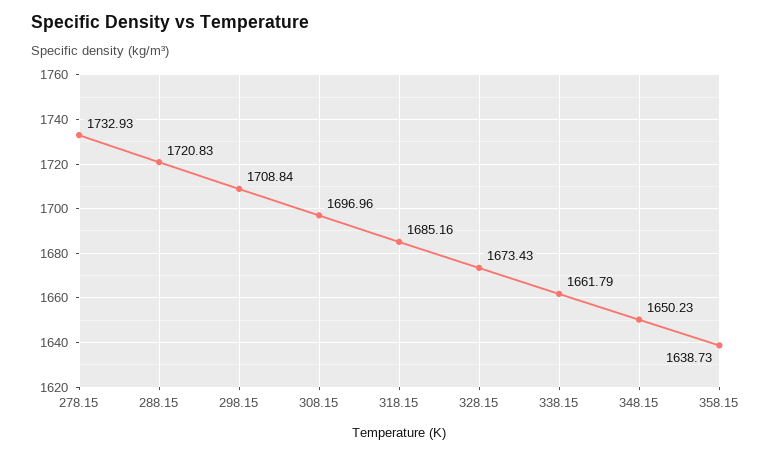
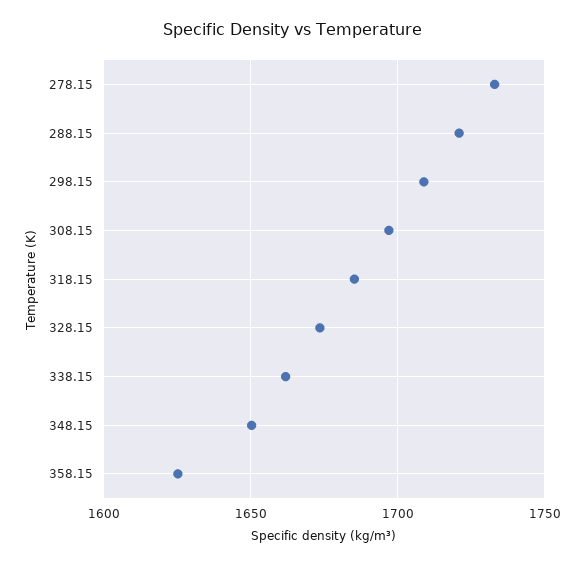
  {
    "278.15": 1732.93,
    "288.15": 1720.83,
    "298.15": 1708.84,
    "308.15": 1696.96,
    "318.15": 1685.16,
    "328.15": 1673.43,
    "338.15": 1661.79,
    "348.15": 1650.23,
-   "358.15": 1638.73
+   "358.15": 1625
  }

